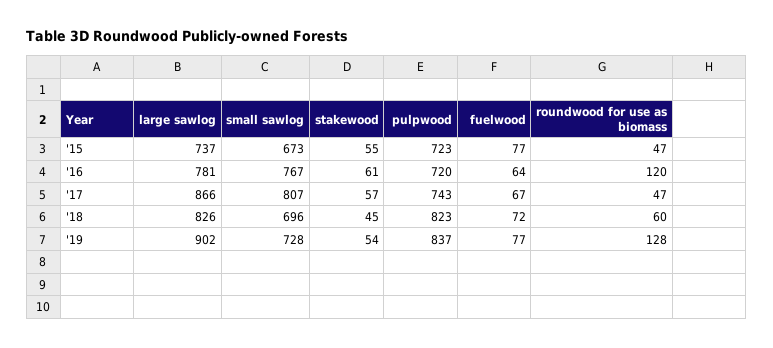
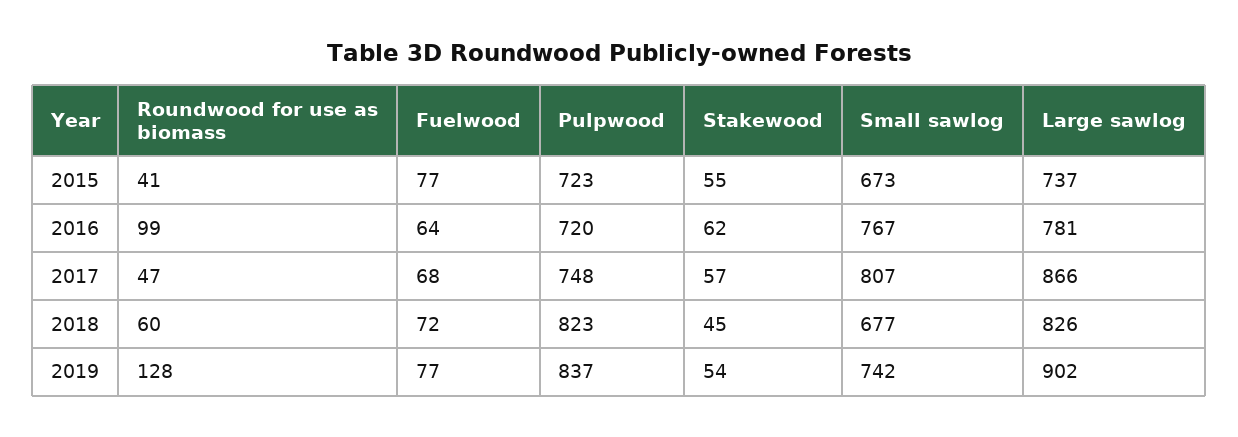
  {
    "large sawlog": {
      "'15": 737,
      "'16": 781,
      "'17": 866,
      "'18": 826,
      "'19": 902
    },
    "small sawlog": {
      "'15": 673,
      "'16": 767,
      "'17": 807,
-     "'18": 696,
+     "'18": 677,
-     "'19": 728
+     "'19": 742
    },
    "stakewood": {
      "'15": 55,
-     "'16": 61,
+     "'16": 62,
      "'17": 57,
      "'18": 45,
      "'19": 54
    },
    "pulpwood": {
      "'15": 723,
      "'16": 720,
-     "'17": 743,
+     "'17": 748,
      "'18": 823,
      "'19": 837
    },
    "fuelwood": {
      "'15": 77,
      "'16": 64,
-     "'17": 67,
+     "'17": 68,
      "'18": 72,
      "'19": 77
    },
    "roundwood for use as biomass": {
-     "'15": 47,
+     "'15": 41,
-     "'16": 120,
+     "'16": 99,
      "'17": 47,
      "'18": 60,
      "'19": 128
    }
  }

